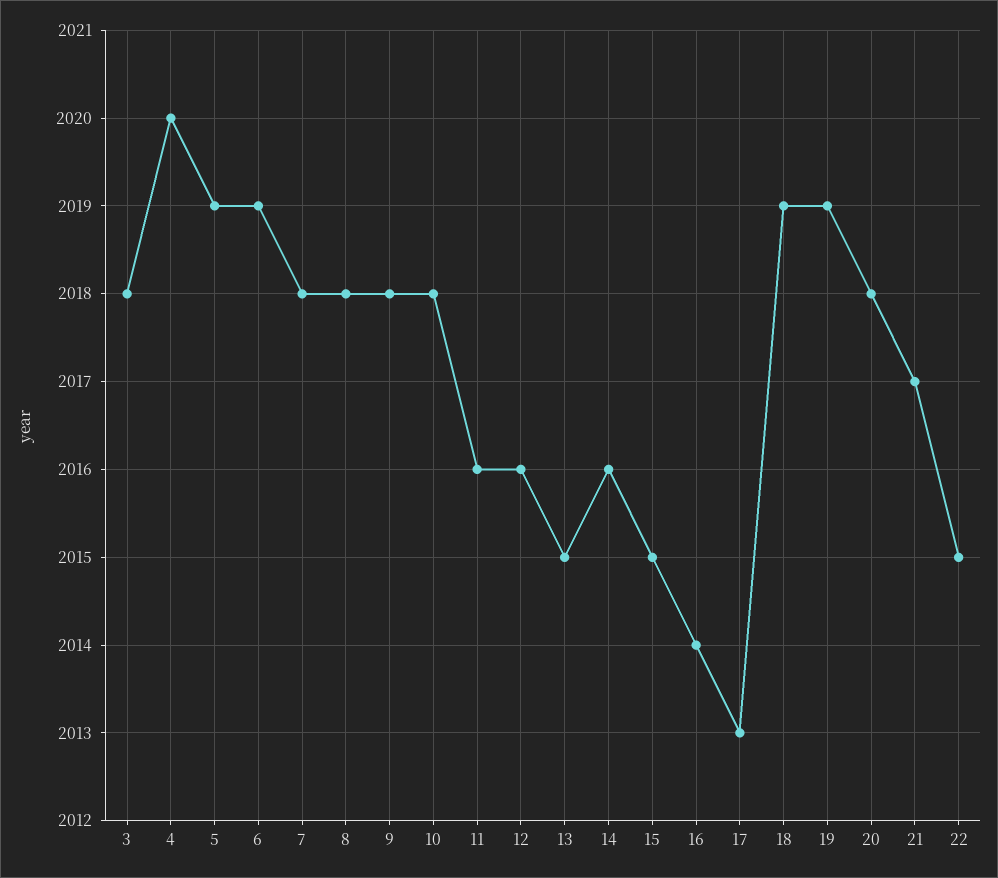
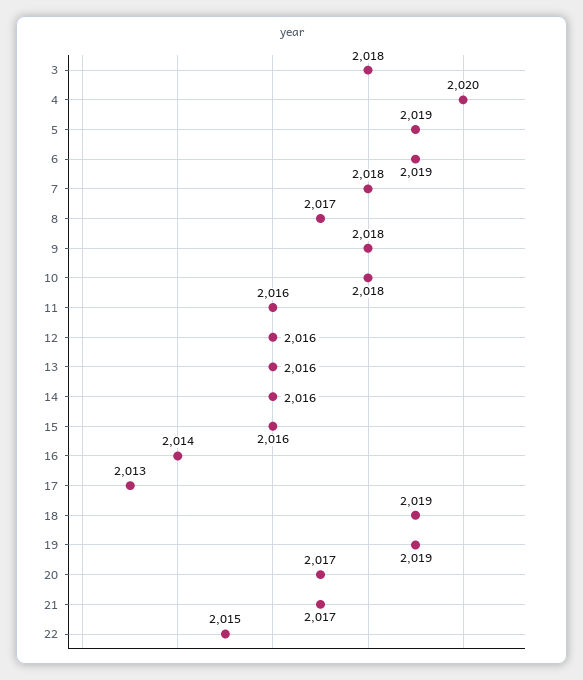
  {
    "3": 2018,
    "4": 2020,
    "5": 2019,
    "6": 2019,
    "7": 2018,
-   "8": 2018,
+   "8": 2017,
    "9": 2018,
    "10": 2018,
    "11": 2016,
    "12": 2016,
-   "13": 2015,
+   "13": 2016,
    "14": 2016,
-   "15": 2015,
+   "15": 2016,
    "16": 2014,
    "17": 2013,
    "18": 2019,
    "19": 2019,
-   "20": 2018,
+   "20": 2017,
    "21": 2017,
    "22": 2015
  }

